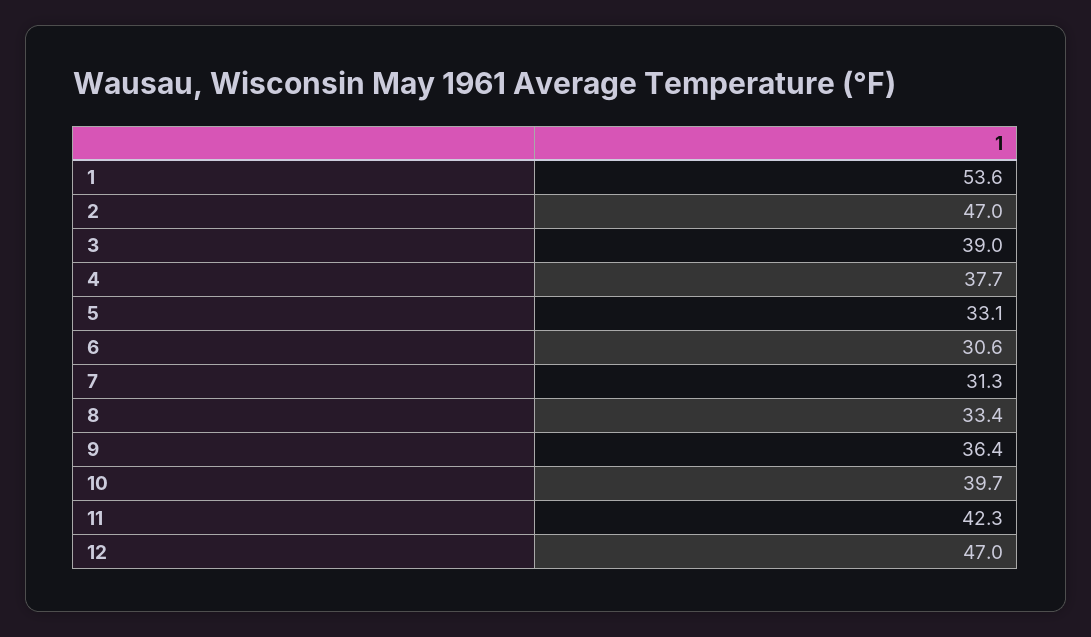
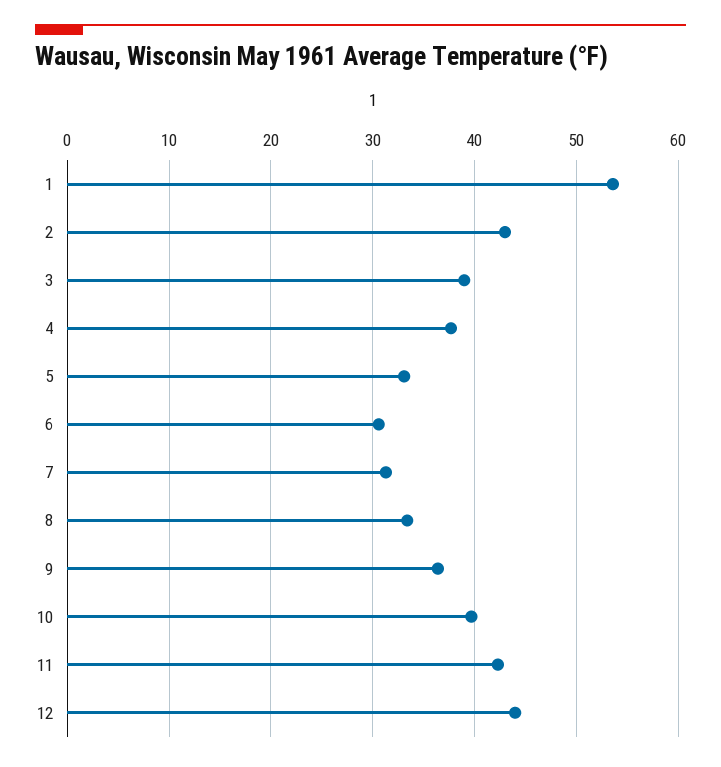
  {
    "1": 53.6,
-   "2": 47,
+   "2": 43,
    "3": 39,
    "4": 37.7,
    "5": 33.1,
    "6": 30.6,
    "7": 31.3,
    "8": 33.4,
    "9": 36.4,
    "10": 39.7,
    "11": 42.3,
-   "12": 47
+   "12": 44
  }

